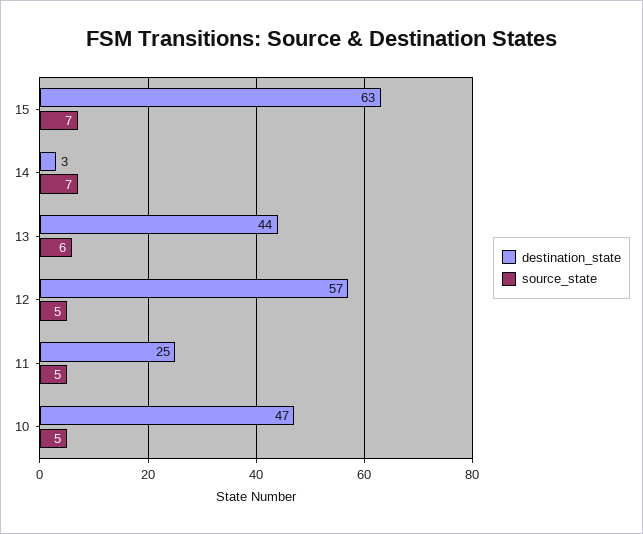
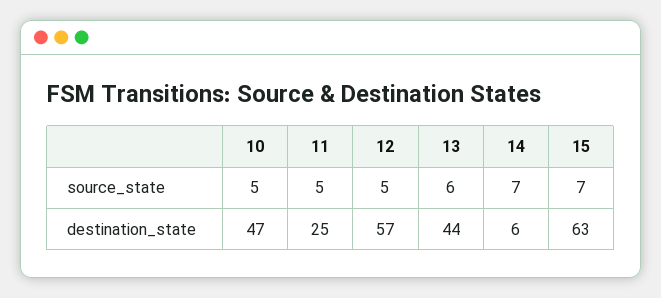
  {
    "destination_state": {
      "15": 63,
-     "14": 3,
+     "14": 6,
      "13": 44,
      "12": 57,
      "11": 25,
      "10": 47
    },
    "source_state": {
      "15": 7,
      "14": 7,
      "13": 6,
      "12": 5,
      "11": 5,
      "10": 5
    }
  }

